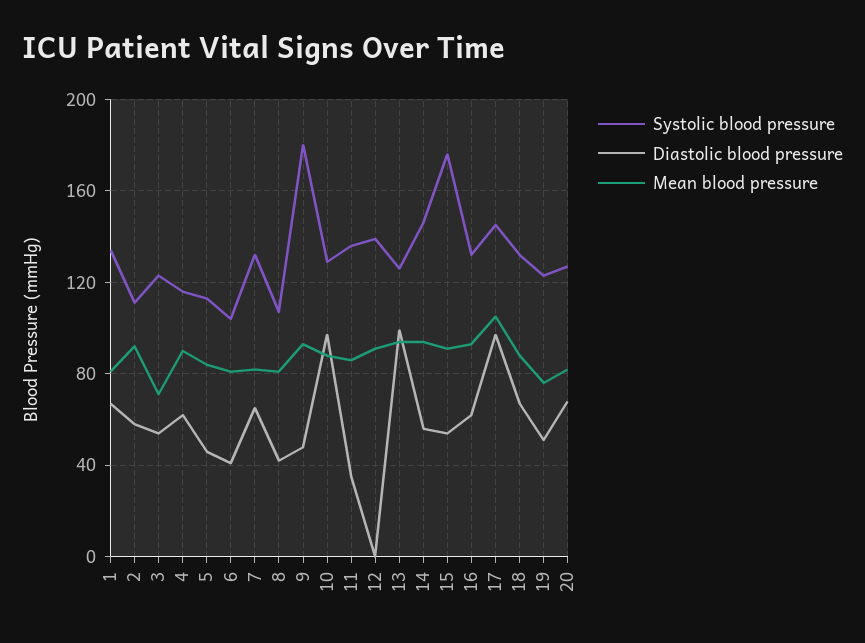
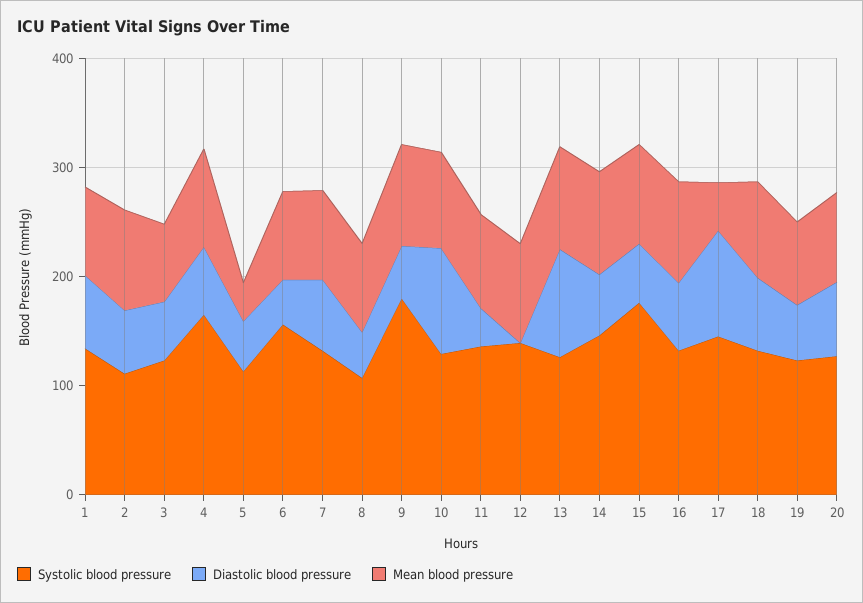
  {
    "Systolic blood pressure": {
      "1": 135,
      "2": 110,
      "3": 125,
-     "4": 115,
+     "4": 160,
      "5": 115,
-     "6": 105,
+     "6": 160,
      "7": 130,
      "8": 105,
      "9": 180,
      "10": 130,
      "11": 135,
      "12": 140,
      "13": 125,
      "14": 145,
      "15": 175,
      "16": 130,
      "17": 145,
      "18": 130,
      "19": 125,
      "20": 125
    },
    "Diastolic blood pressure": {
      "1": 65,
      "2": 60,
      "3": 55,
      "4": 60,
      "5": 45,
      "6": 40,
      "7": 65,
      "8": 40,
      "9": 50,
      "10": 95,
      "11": 35,
      "12": 0,
      "13": 100,
      "14": 55,
      "15": 55,
      "16": 60,
      "17": 95,
      "18": 65,
      "19": 50,
      "20": 70
    },
    "Mean blood pressure": {
      "1": 80,
      "2": 90,
      "3": 70,
      "4": 90,
-     "5": 85,
+     "5": 40,
      "6": 80,
      "7": 80,
      "8": 80,
      "9": 95,
      "10": 90,
      "11": 85,
      "12": 90,
      "13": 95,
      "14": 95,
      "15": 90,
      "16": 95,
-     "17": 105,
+     "17": 40,
      "18": 90,
      "19": 75,
      "20": 80
    }
  }

